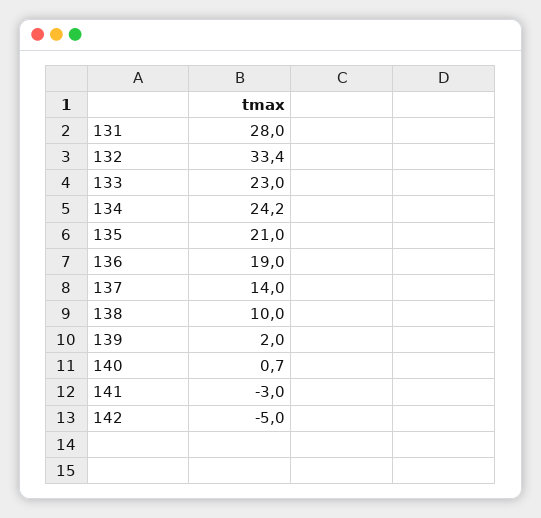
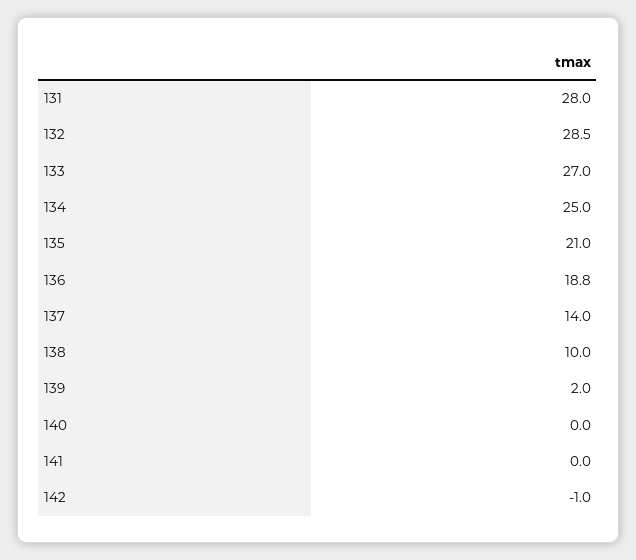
  {
    "131": 28,
-   "132": 33.4,
+   "132": 28.5,
-   "133": 23,
+   "133": 27,
-   "134": 24.2,
+   "134": 25,
    "135": 21,
-   "136": 19,
+   "136": 18.8,
    "137": 14,
    "138": 10,
    "139": 2,
-   "140": 0.7,
+   "140": 0,
-   "141": -3,
+   "141": 0,
-   "142": -5
+   "142": -1
  }

